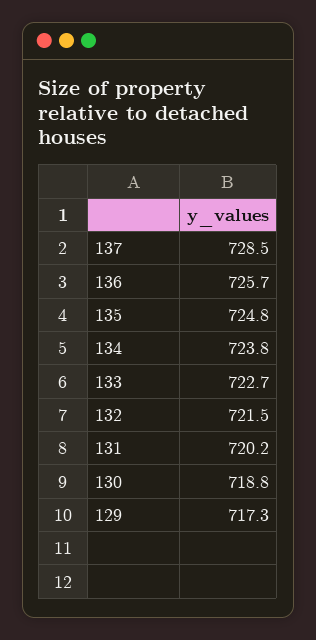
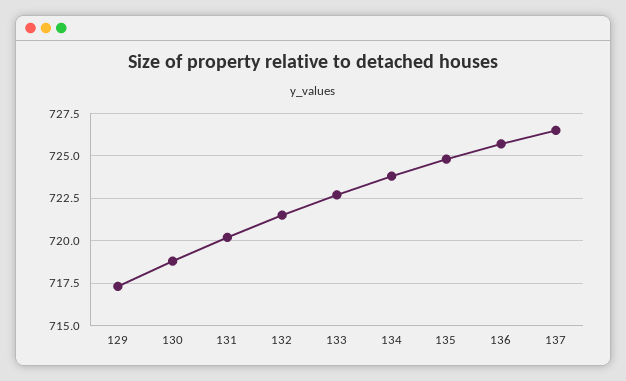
  {
-   "137": 728.5,
+   "137": 726.5,
    "136": 725.7,
    "135": 724.8,
    "134": 723.8,
    "133": 722.7,
    "132": 721.5,
    "131": 720.2,
    "130": 718.8,
    "129": 717.3
  }

